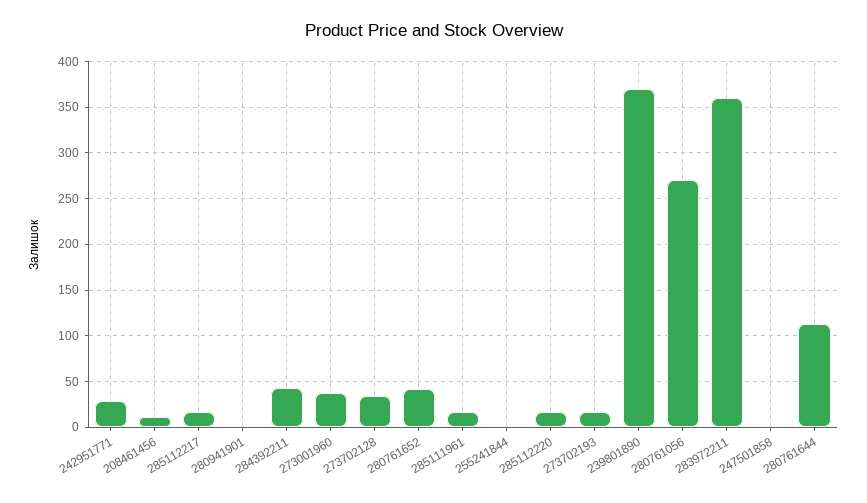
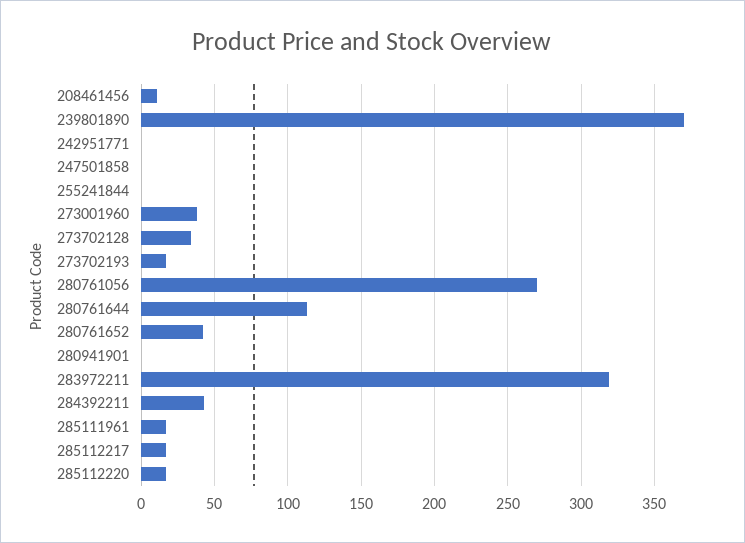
  {
-   "242951771": 30,
+   "242951771": 0,
    "208461456": 10,
    "285112217": 15,
    "280941901": 0,
    "284392211": 45,
    "273001960": 40,
    "273702128": 35,
    "280761652": 40,
    "285111961": 15,
    "255241844": 0,
    "285112220": 15,
    "273702193": 15,
    "239801890": 370,
    "280761056": 270,
-   "283972211": 360,
+   "283972211": 320,
    "247501858": 0,
    "280761644": 115
  }

